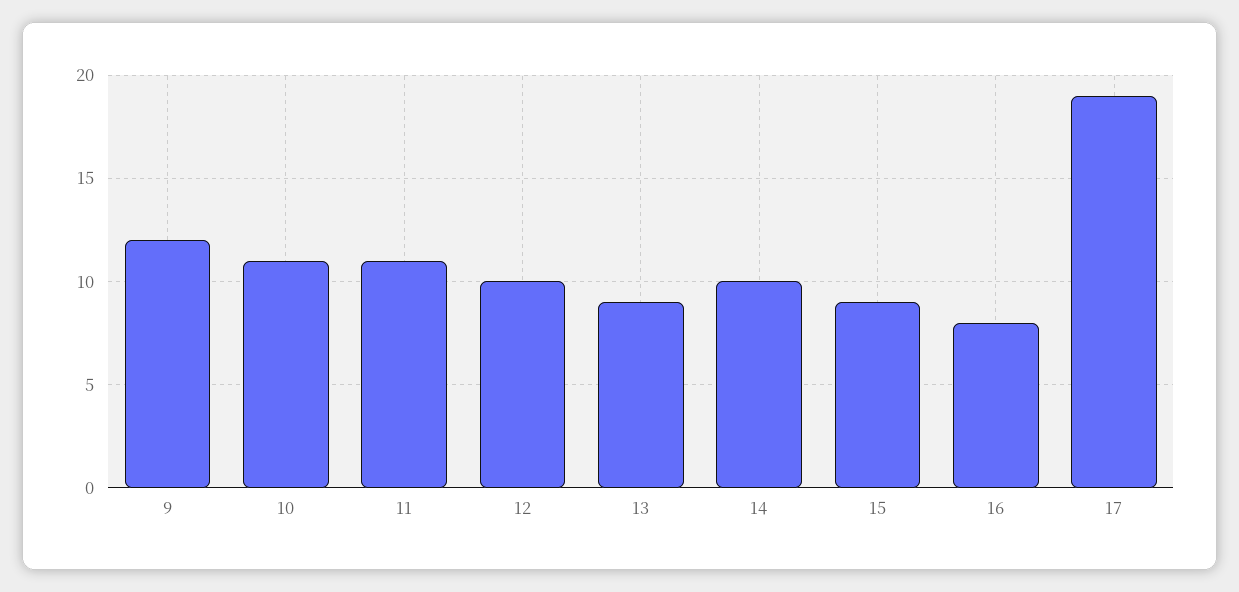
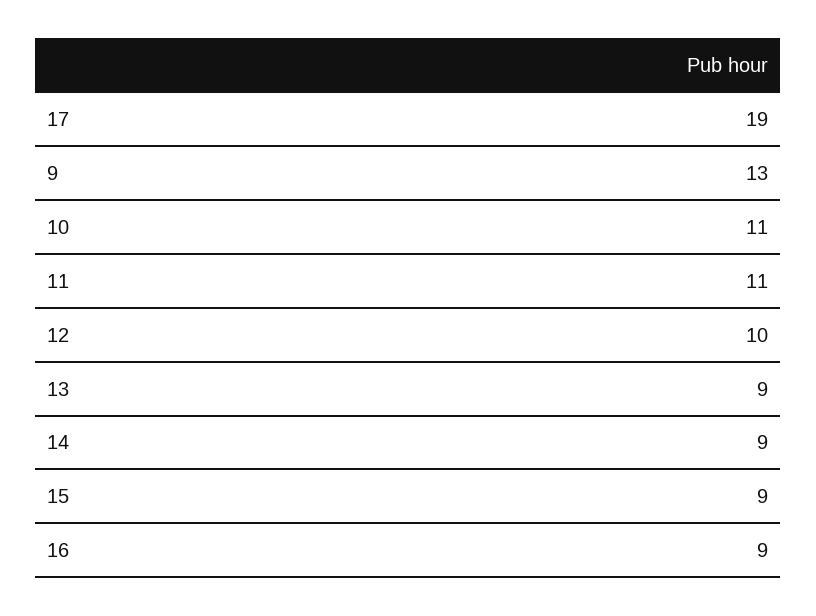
  {
-   "9": 12,
+   "9": 13,
    "10": 11,
    "11": 11,
    "12": 10,
    "13": 9,
-   "14": 10,
+   "14": 9,
    "15": 9,
-   "16": 8,
+   "16": 9,
    "17": 19
  }

